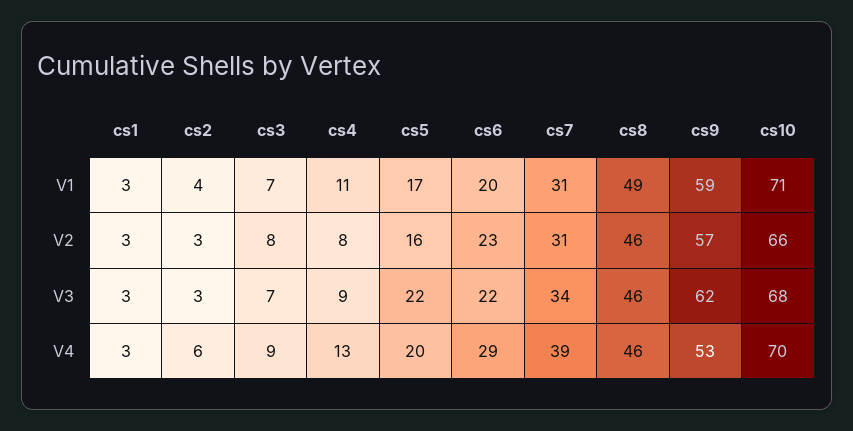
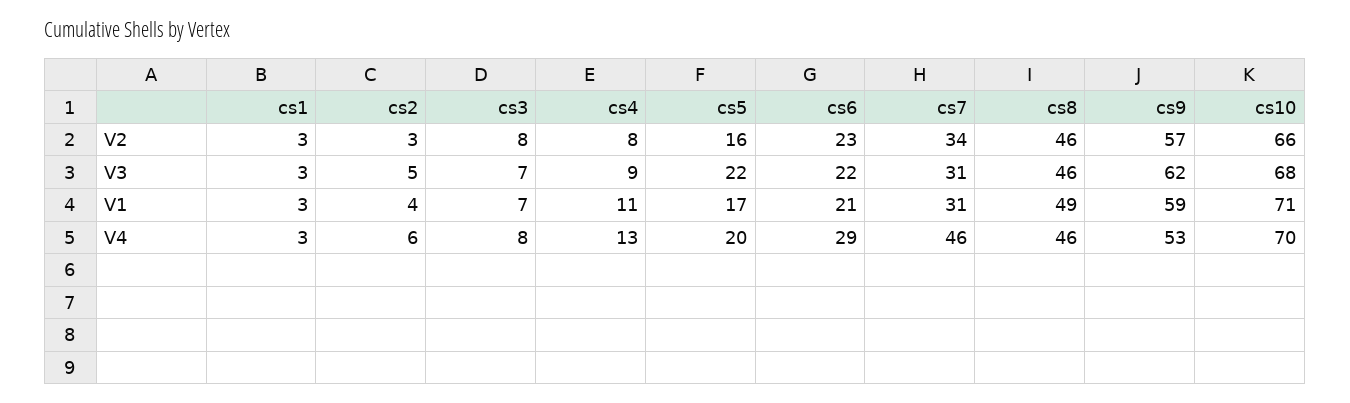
  {
    "cs1": {
      "V1": 3,
      "V2": 3,
      "V3": 3,
      "V4": 3
    },
    "cs2": {
      "V1": 4,
      "V2": 3,
-     "V3": 3,
+     "V3": 5,
      "V4": 6
    },
    "cs3": {
      "V1": 7,
      "V2": 8,
      "V3": 7,
-     "V4": 9
+     "V4": 8
    },
    "cs4": {
      "V1": 11,
      "V2": 8,
      "V3": 9,
      "V4": 13
    },
    "cs5": {
      "V1": 17,
      "V2": 16,
      "V3": 22,
      "V4": 20
    },
    "cs6": {
-     "V1": 20,
+     "V1": 21,
      "V2": 23,
      "V3": 22,
      "V4": 29
    },
    "cs7": {
      "V1": 31,
-     "V2": 31,
+     "V2": 34,
-     "V3": 34,
+     "V3": 31,
-     "V4": 39
+     "V4": 46
    },
    "cs8": {
      "V1": 49,
      "V2": 46,
      "V3": 46,
      "V4": 46
    },
    "cs9": {
      "V1": 59,
      "V2": 57,
      "V3": 62,
      "V4": 53
    },
    "cs10": {
      "V1": 71,
      "V2": 66,
      "V3": 68,
      "V4": 70
    }
  }

